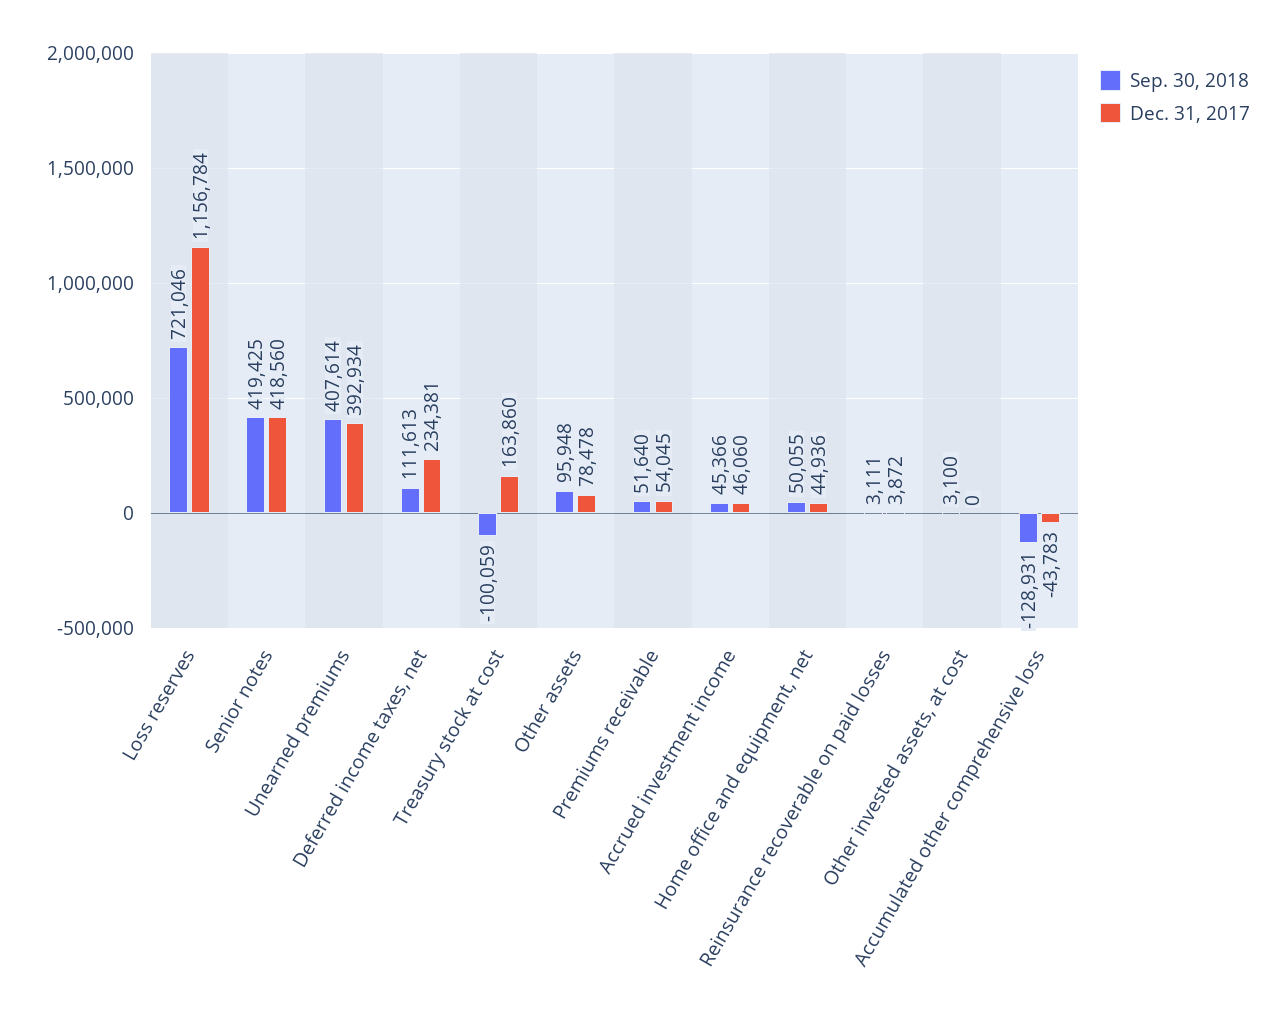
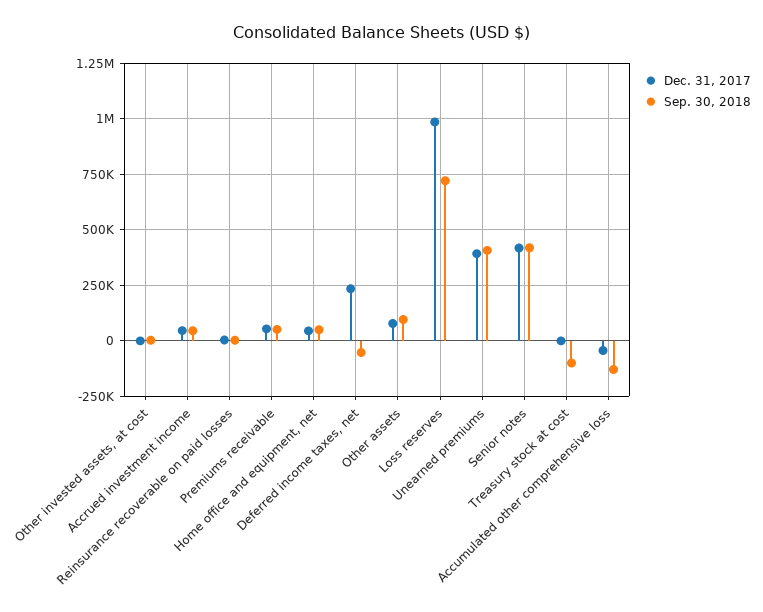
  {
    "Sep. 30, 2018": {
      "Loss reserves": 721046,
      "Senior notes": 419425,
      "Unearned premiums": 407614,
-     "Deferred income taxes, net": 111613,
+     "Deferred income taxes, net": -50000,
      "Treasury stock at cost": -100059,
      "Other assets": 95948,
      "Premiums receivable": 51640,
      "Accrued investment income": 45366,
      "Home office and equipment, net": 50055,
      "Reinsurance recoverable on paid losses": 3111,
      "Other invested assets, at cost": 3100,
      "Accumulated other comprehensive loss": -128931
    },
    "Dec. 31, 2017": {
-     "Loss reserves": 1156784,
+     "Loss reserves": 1000000,
      "Senior notes": 418560,
      "Unearned premiums": 392934,
      "Deferred income taxes, net": 234381,
-     "Treasury stock at cost": 163860,
+     "Treasury stock at cost": 0,
      "Other assets": 78478,
      "Premiums receivable": 54045,
      "Accrued investment income": 46060,
      "Home office and equipment, net": 44936,
      "Reinsurance recoverable on paid losses": 3872,
      "Other invested assets, at cost": 0,
      "Accumulated other comprehensive loss": -43783
    }
  }

